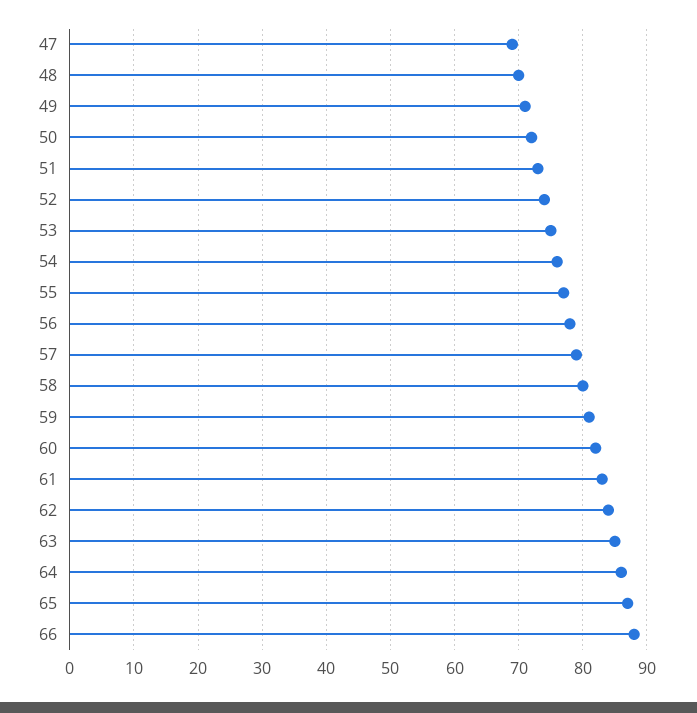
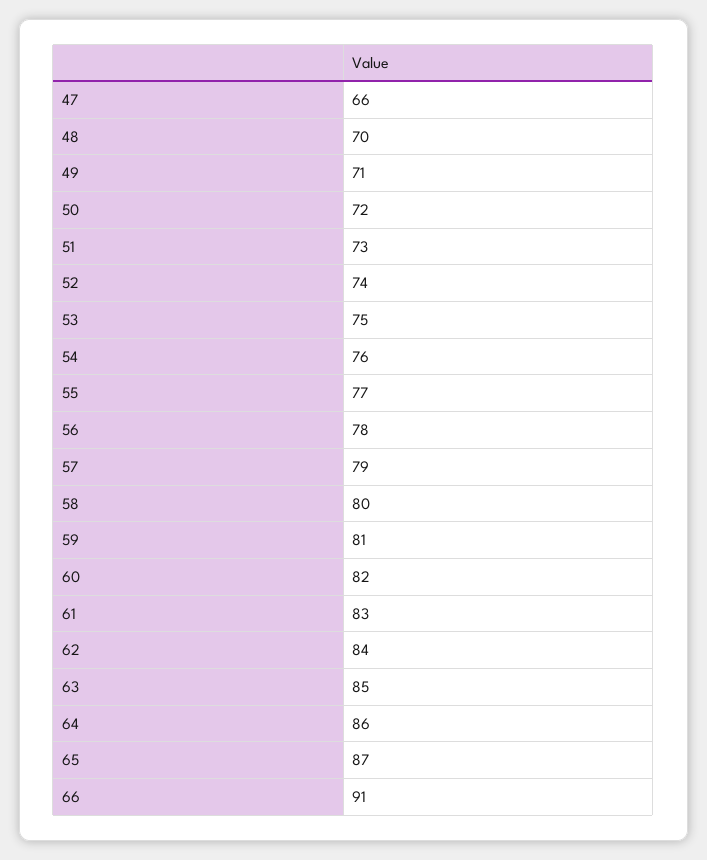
  {
-   "47": 69,
+   "47": 66,
    "48": 70,
    "49": 71,
    "50": 72,
    "51": 73,
    "52": 74,
    "53": 75,
    "54": 76,
    "55": 77,
    "56": 78,
    "57": 79,
    "58": 80,
    "59": 81,
    "60": 82,
    "61": 83,
    "62": 84,
    "63": 85,
    "64": 86,
    "65": 87,
-   "66": 88
+   "66": 91
  }

